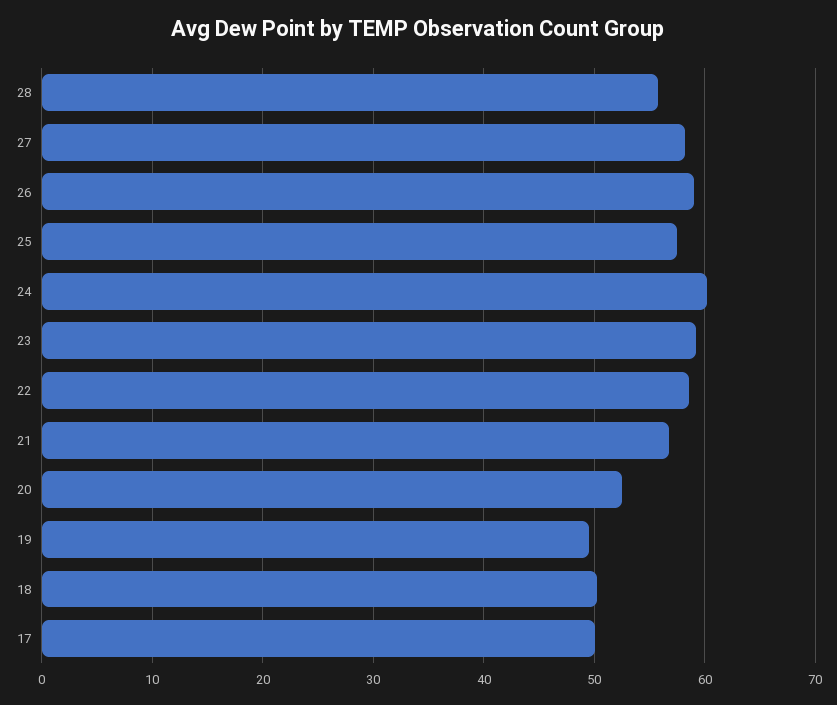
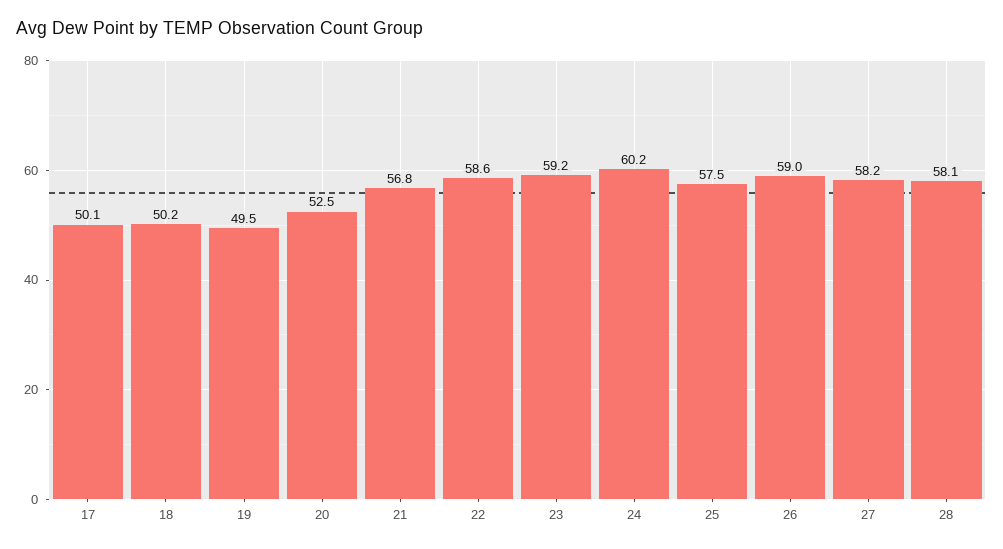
  {
-   "28": 56,
+   "28": 58.1,
    "27": 58.2,
    "26": 59,
    "25": 57.5,
    "24": 60.2,
    "23": 59.2,
    "22": 58.6,
    "21": 56.8,
    "20": 52.5,
    "19": 49.5,
    "18": 50.2,
    "17": 50.1
  }

